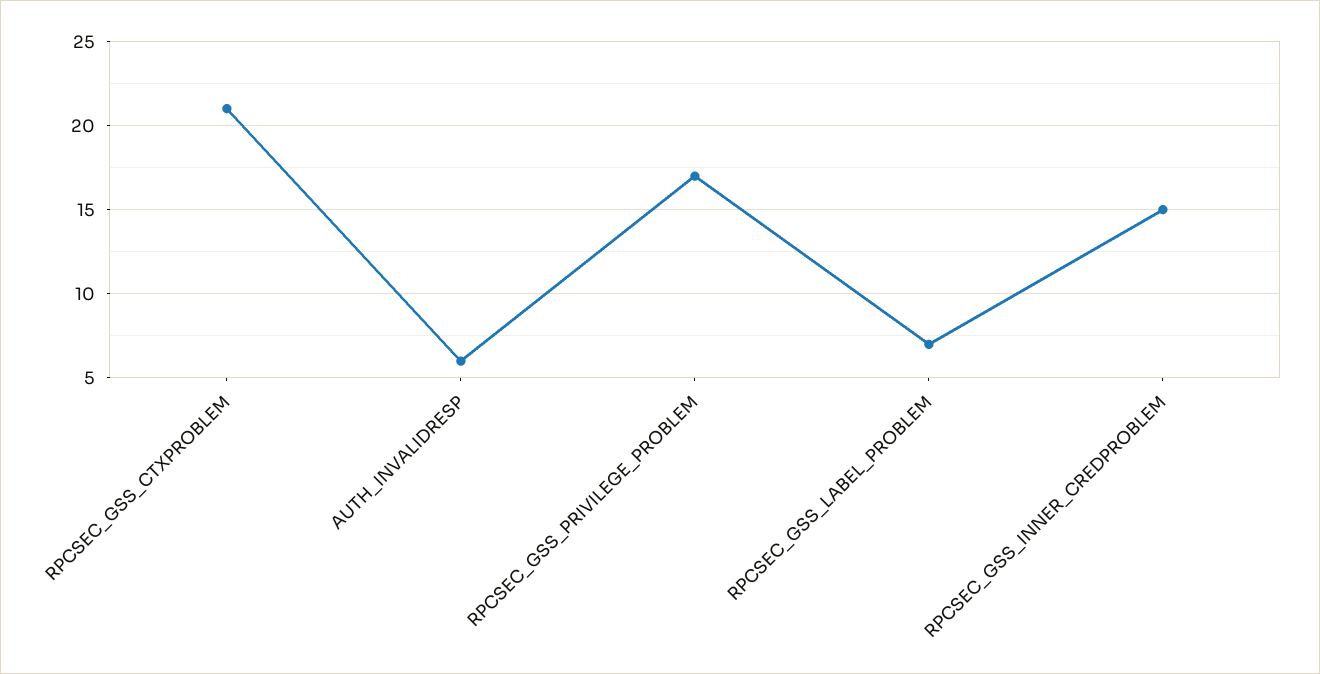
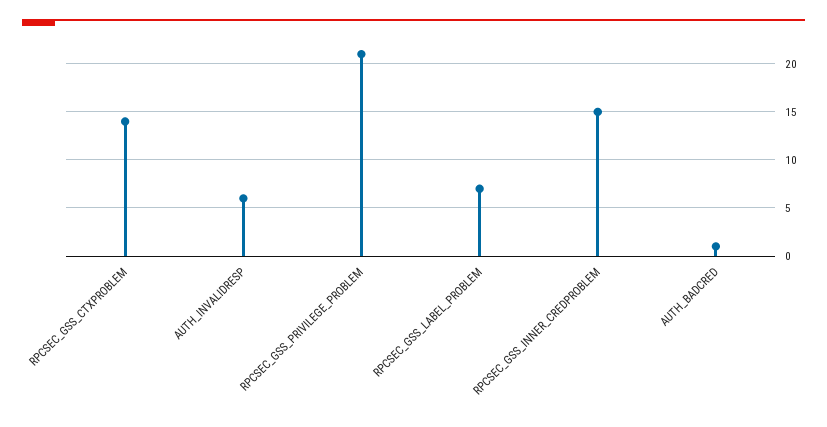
  {
-   "RPCSEC_GSS_CTXPROBLEM": 21,
+   "RPCSEC_GSS_CTXPROBLEM": 14,
    "AUTH_INVALIDRESP": 6,
-   "RPCSEC_GSS_PRIVILEGE_PROBLEM": 17,
+   "RPCSEC_GSS_PRIVILEGE_PROBLEM": 21,
    "RPCSEC_GSS_LABEL_PROBLEM": 7,
-   "RPCSEC_GSS_INNER_CREDPROBLEM": 15
+   "RPCSEC_GSS_INNER_CREDPROBLEM": 15,
+   "AUTH_BADCRED": 1
  }

